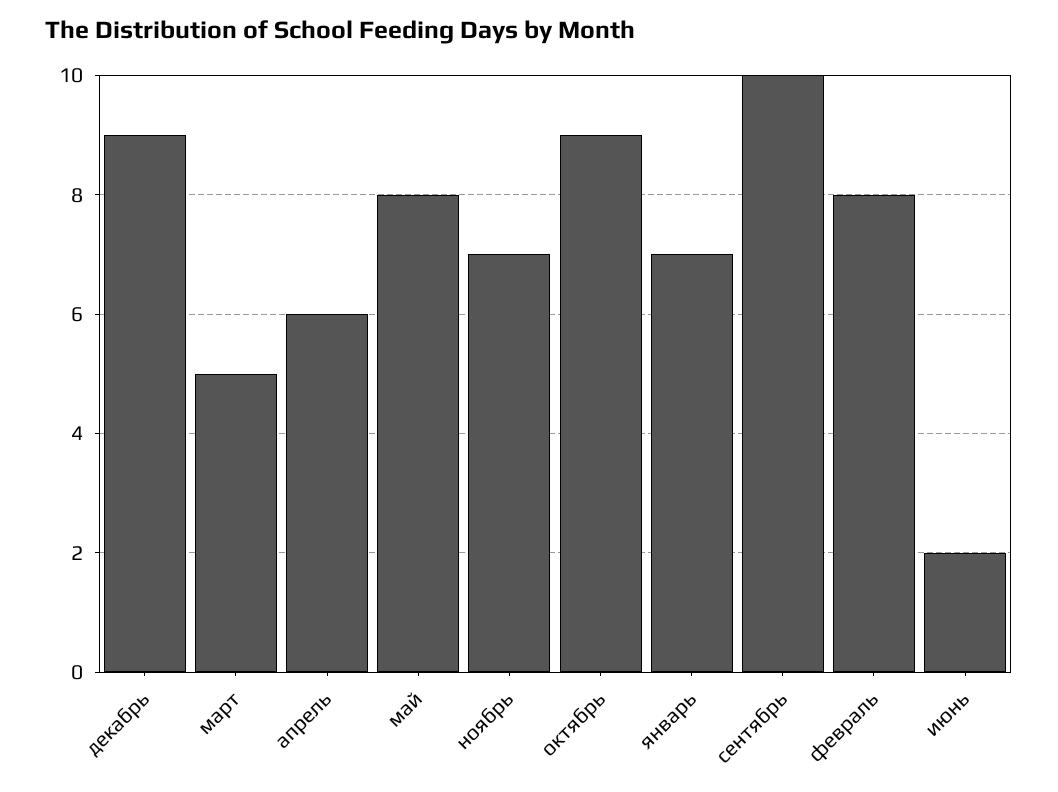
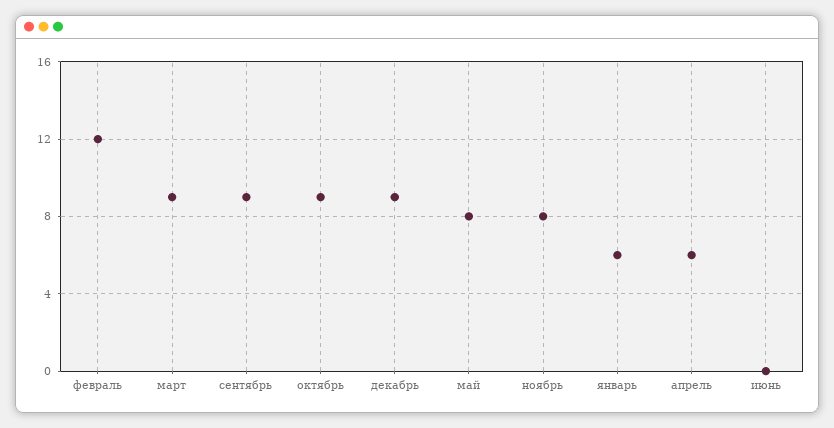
  {
    "декабрь": 9,
-   "март": 5,
+   "март": 9,
    "апрель": 6,
    "май": 8,
-   "ноябрь": 7,
+   "ноябрь": 8,
    "октябрь": 9,
-   "январь": 7,
+   "январь": 6,
-   "сентябрь": 10,
+   "сентябрь": 9,
-   "февраль": 8,
+   "февраль": 12,
-   "июнь": 2
+   "июнь": 0
  }

